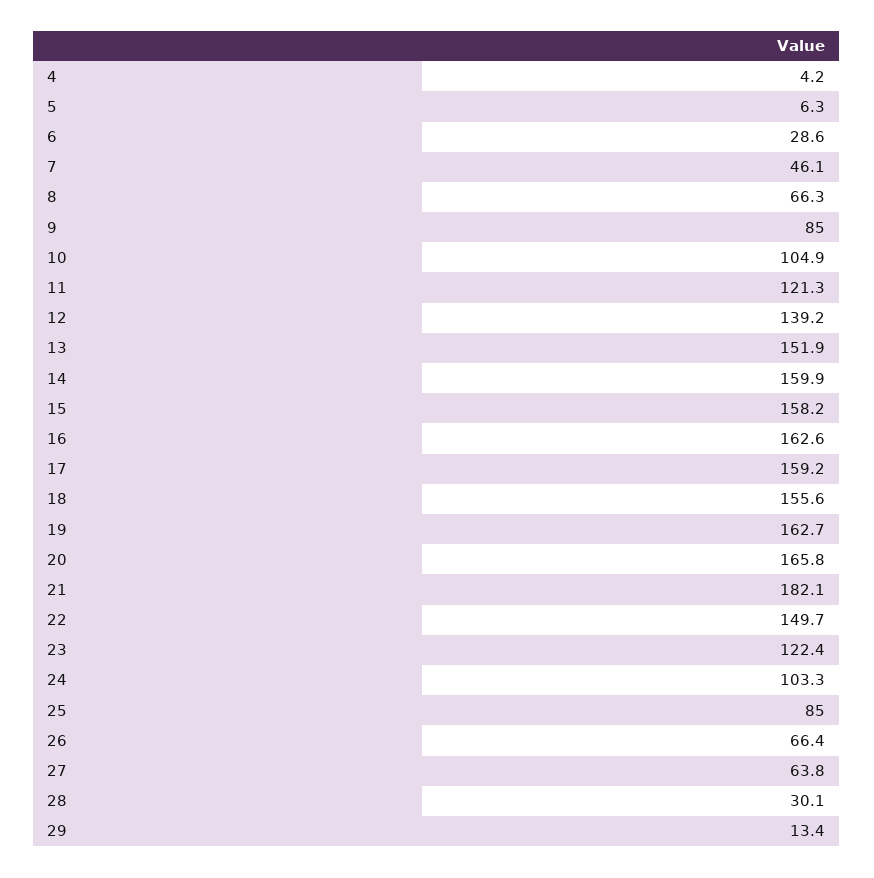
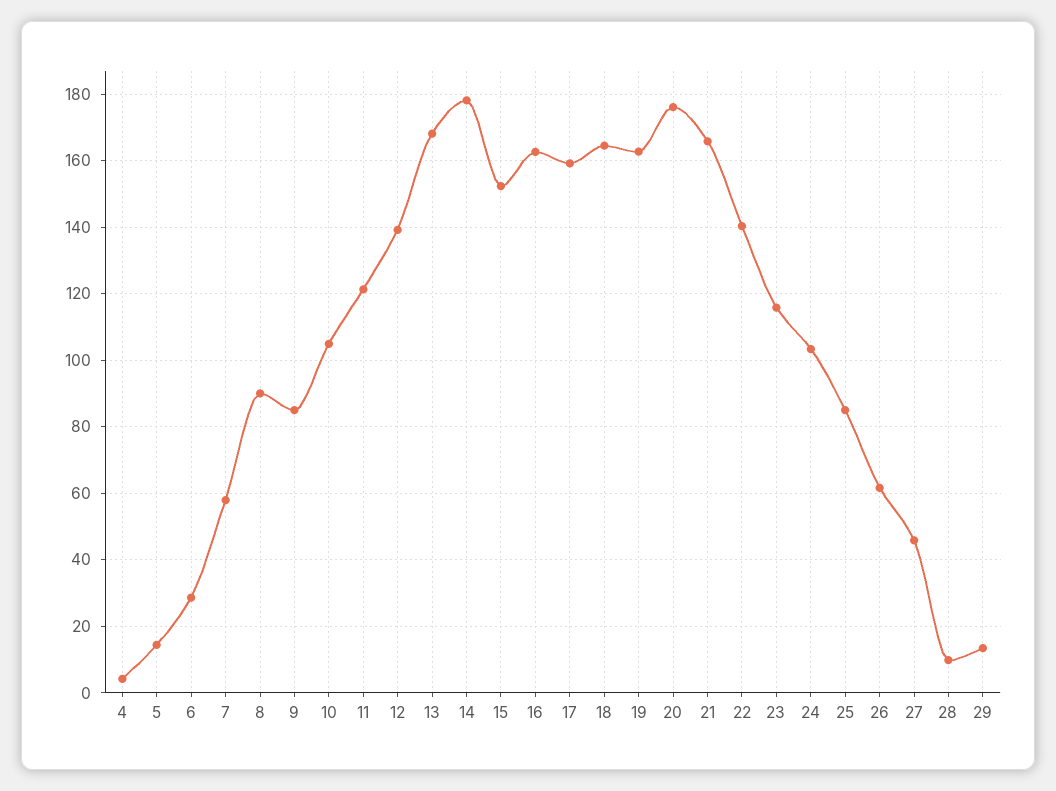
  {
    "4": 4.2,
-   "5": 6.3,
+   "5": 14,
    "6": 28.6,
-   "7": 46.1,
+   "7": 58,
-   "8": 66.3,
+   "8": 90,
    "9": 85,
    "10": 104.9,
    "11": 121.3,
    "12": 139.2,
-   "13": 151.9,
+   "13": 168,
-   "14": 159.9,
+   "14": 178,
-   "15": 158.2,
+   "15": 152,
    "16": 162.6,
    "17": 159.2,
-   "18": 155.6,
+   "18": 164,
    "19": 162.7,
-   "20": 165.8,
+   "20": 176,
-   "21": 182.1,
+   "21": 166,
-   "22": 149.7,
+   "22": 140,
-   "23": 122.4,
+   "23": 116,
    "24": 103.3,
    "25": 85,
-   "26": 66.4,
+   "26": 62,
-   "27": 63.8,
+   "27": 46,
-   "28": 30.1,
+   "28": 10,
    "29": 13.4
  }

